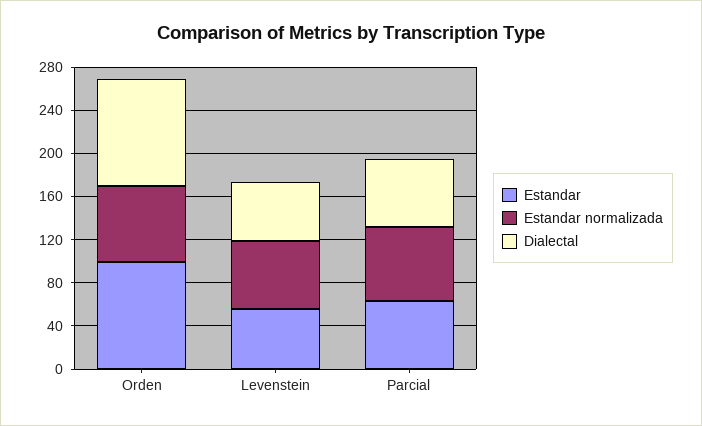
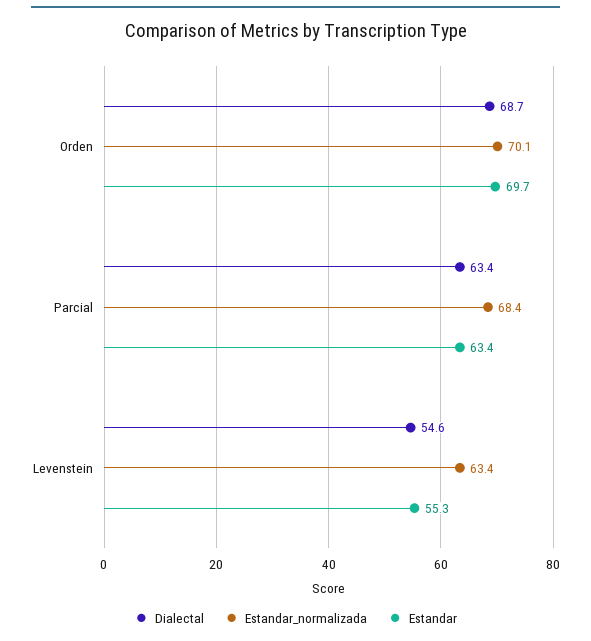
  {
    "Estandar": {
-     "Orden": 100,
+     "Orden": 69.7,
      "Levenstein": 55.3,
      "Parcial": 63.4
    },
    "Estandar normalizada": {
      "Orden": 70.1,
      "Levenstein": 63.4,
      "Parcial": 68.4
    },
    "Dialectal": {
-     "Orden": 100,
+     "Orden": 68.7,
      "Levenstein": 54.6,
      "Parcial": 63.4
    }
  }

